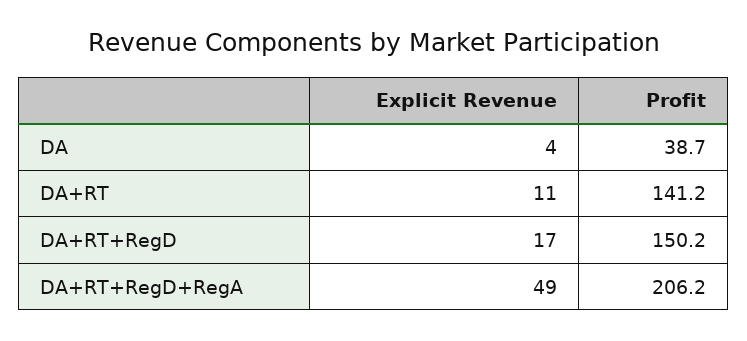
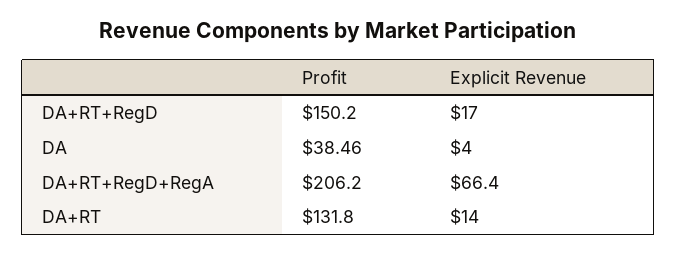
  {
    "Explicit Revenue": {
      "DA": 4,
-     "DA+RT": 11,
+     "DA+RT": 14,
      "DA+RT+RegD": 17,
-     "DA+RT+RegD+RegA": 49
+     "DA+RT+RegD+RegA": 66.4
    },
    "Profit": {
-     "DA": 38.7,
+     "DA": 38.46,
-     "DA+RT": 141.2,
+     "DA+RT": 131.8,
      "DA+RT+RegD": 150.2,
      "DA+RT+RegD+RegA": 206.2
    }
  }

